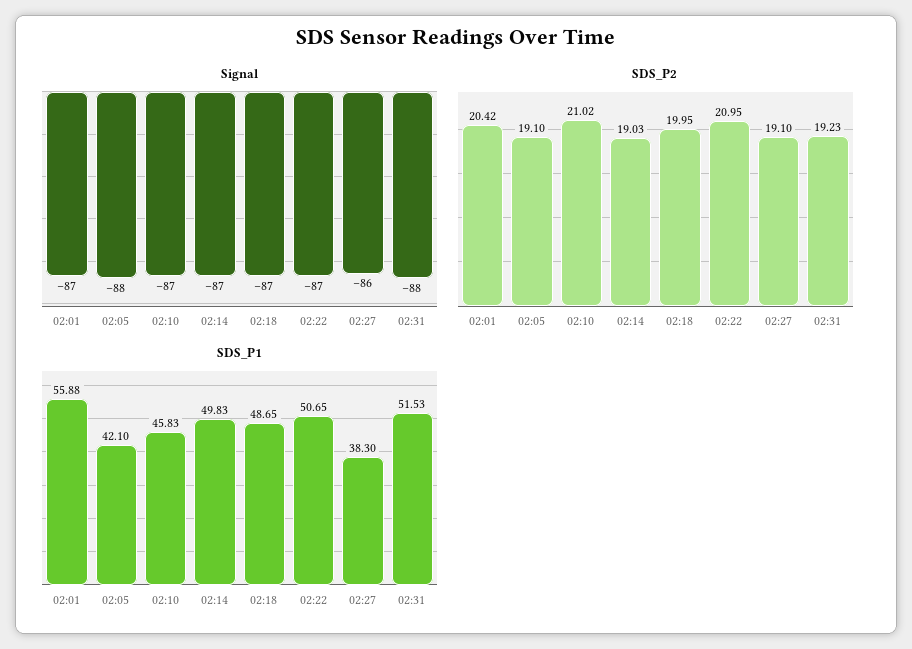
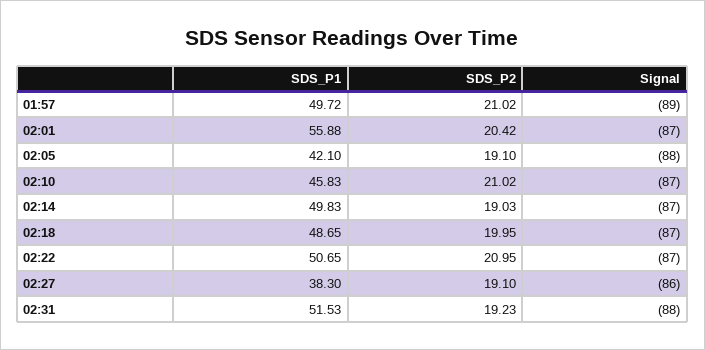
  {
    "Signal": {
      "02:01": -87,
      "02:05": -88,
      "02:10": -87,
      "02:14": -87,
      "02:18": -87,
      "02:22": -87,
      "02:27": -86,
-     "02:31": -88
+     "02:31": -88,
+     "01:57": -89
    },
    "SDS_P2": {
      "02:01": 20.42,
      "02:05": 19.1,
      "02:10": 21.02,
      "02:14": 19.03,
      "02:18": 19.95,
      "02:22": 20.95,
      "02:27": 19.1,
-     "02:31": 19.23
+     "02:31": 19.23,
+     "01:57": 21.02
    },
    "SDS_P1": {
      "02:01": 55.88,
      "02:05": 42.1,
      "02:10": 45.83,
      "02:14": 49.83,
      "02:18": 48.65,
      "02:22": 50.65,
      "02:27": 38.3,
-     "02:31": 51.53
+     "02:31": 51.53,
+     "01:57": 49.72
    }
  }

